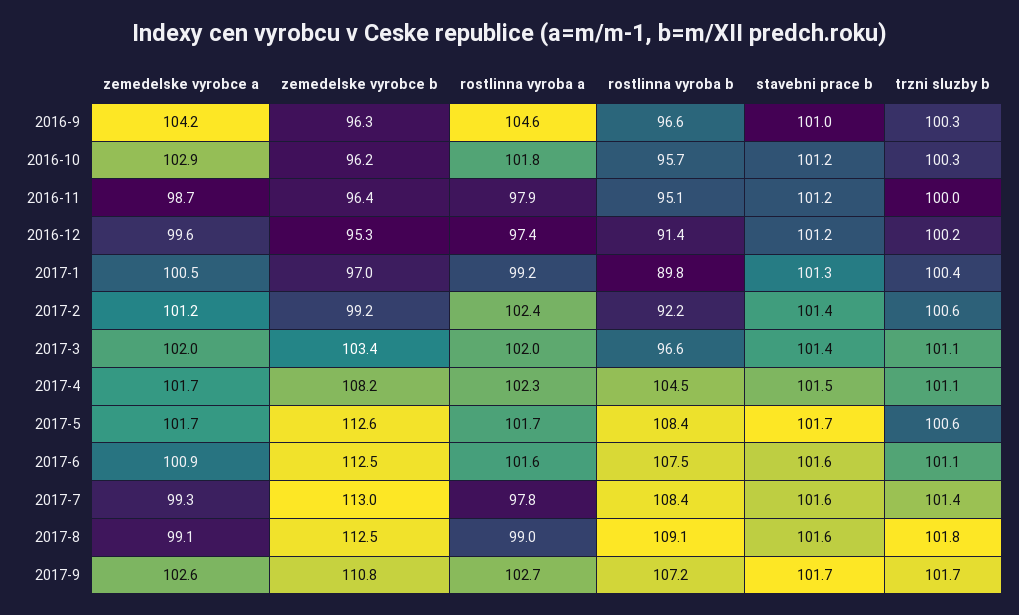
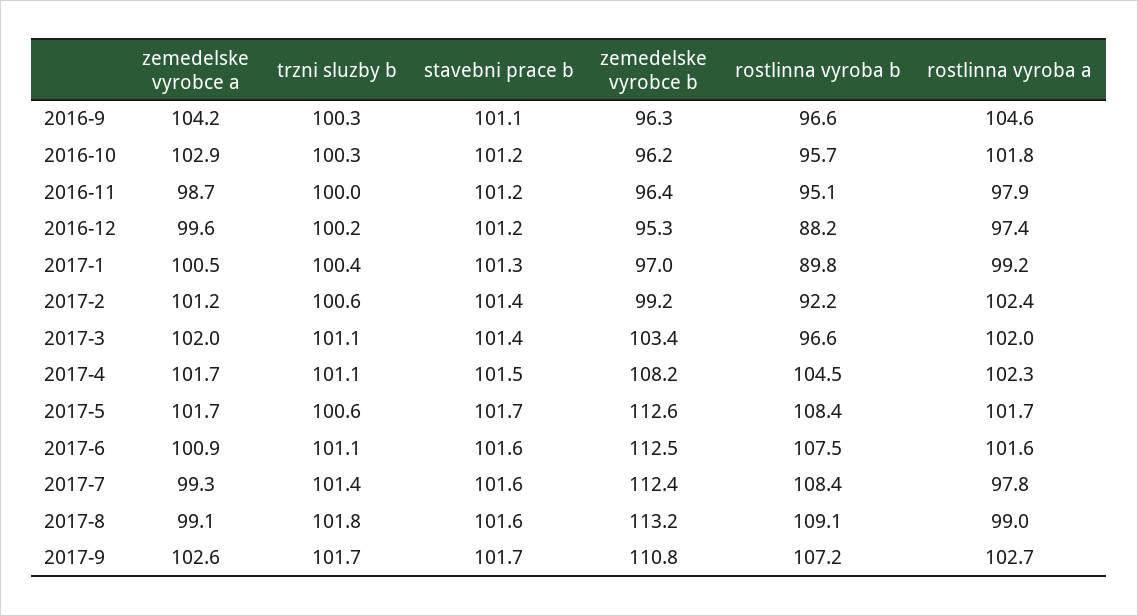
  {
    "zemedelske vyrobce a": {
      "2016-9": 104.2,
      "2016-10": 102.9,
      "2016-11": 98.7,
      "2016-12": 99.6,
      "2017-1": 100.5,
      "2017-2": 101.2,
      "2017-3": 102,
      "2017-4": 101.7,
      "2017-5": 101.7,
      "2017-6": 100.9,
      "2017-7": 99.3,
      "2017-8": 99.1,
      "2017-9": 102.6
    },
    "zemedelske vyrobce b": {
      "2016-9": 96.3,
      "2016-10": 96.2,
      "2016-11": 96.4,
      "2016-12": 95.3,
      "2017-1": 97,
      "2017-2": 99.2,
      "2017-3": 103.4,
      "2017-4": 108.2,
      "2017-5": 112.6,
      "2017-6": 112.5,
-     "2017-7": 113,
+     "2017-7": 112.4,
-     "2017-8": 112.5,
+     "2017-8": 113.2,
      "2017-9": 110.8
    },
    "rostlinna vyroba a": {
      "2016-9": 104.6,
      "2016-10": 101.8,
      "2016-11": 97.9,
      "2016-12": 97.4,
      "2017-1": 99.2,
      "2017-2": 102.4,
      "2017-3": 102,
      "2017-4": 102.3,
      "2017-5": 101.7,
      "2017-6": 101.6,
      "2017-7": 97.8,
      "2017-8": 99,
      "2017-9": 102.7
    },
    "rostlinna vyroba b": {
      "2016-9": 96.6,
      "2016-10": 95.7,
      "2016-11": 95.1,
-     "2016-12": 91.4,
+     "2016-12": 88.2,
      "2017-1": 89.8,
      "2017-2": 92.2,
      "2017-3": 96.6,
      "2017-4": 104.5,
      "2017-5": 108.4,
      "2017-6": 107.5,
      "2017-7": 108.4,
      "2017-8": 109.1,
      "2017-9": 107.2
    },
    "stavebni prace b": {
-     "2016-9": 101,
+     "2016-9": 101.1,
      "2016-10": 101.2,
      "2016-11": 101.2,
      "2016-12": 101.2,
      "2017-1": 101.3,
      "2017-2": 101.4,
      "2017-3": 101.4,
      "2017-4": 101.5,
      "2017-5": 101.7,
      "2017-6": 101.6,
      "2017-7": 101.6,
      "2017-8": 101.6,
      "2017-9": 101.7
    },
    "trzni sluzby b": {
      "2016-9": 100.3,
      "2016-10": 100.3,
      "2016-11": 100,
      "2016-12": 100.2,
      "2017-1": 100.4,
      "2017-2": 100.6,
      "2017-3": 101.1,
      "2017-4": 101.1,
      "2017-5": 100.6,
      "2017-6": 101.1,
      "2017-7": 101.4,
      "2017-8": 101.8,
      "2017-9": 101.7
    }
  }

